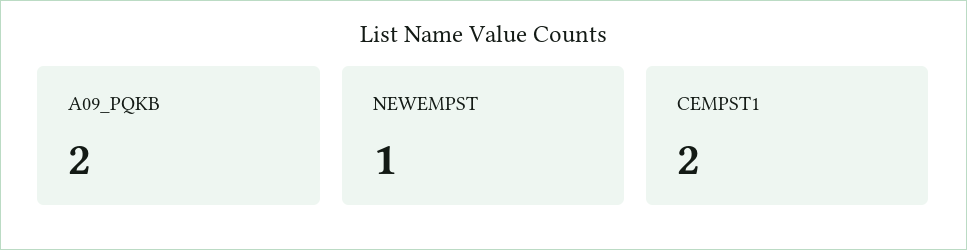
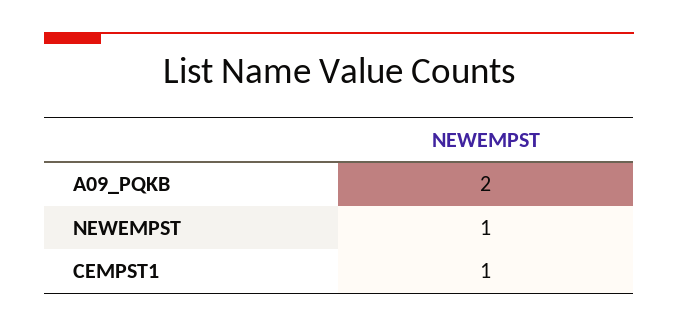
  {
    "A09_PQKB": 2,
    "NEWEMPST": 1,
-   "CEMPST1": 2
+   "CEMPST1": 1
  }

